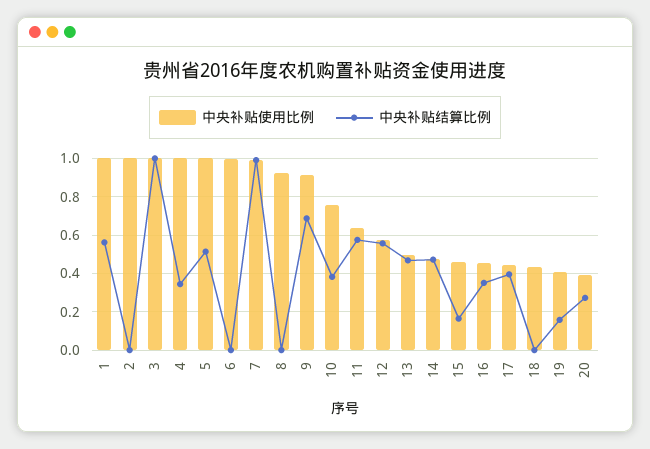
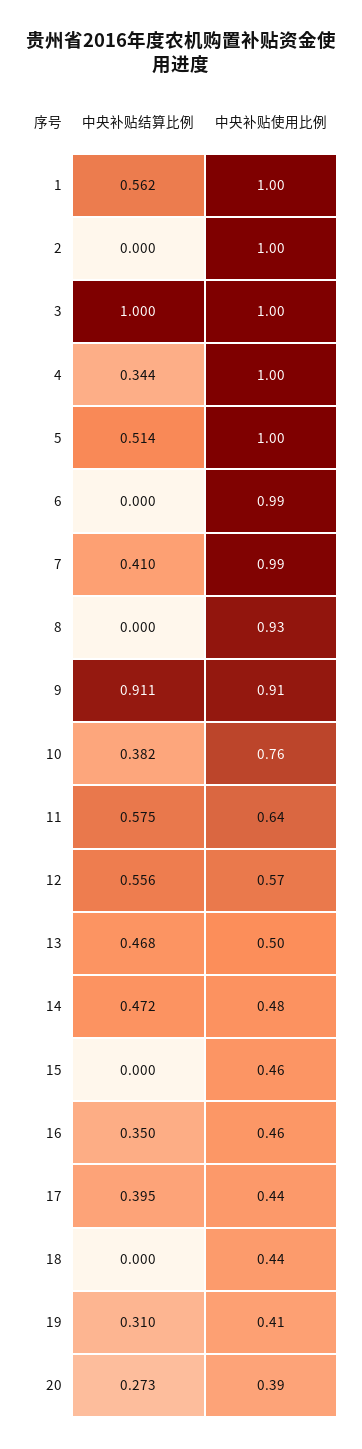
  {
    "中央补贴使用比例": {
      "1": 1,
      "2": 1,
      "3": 1,
      "4": 1,
      "5": 1,
      "6": 0.99,
      "7": 0.99,
      "8": 0.93,
      "9": 0.91,
      "10": 0.76,
      "11": 0.64,
      "12": 0.57,
      "13": 0.5,
      "14": 0.48,
      "15": 0.46,
      "16": 0.46,
      "17": 0.44,
      "18": 0.44,
      "19": 0.41,
      "20": 0.39
    },
    "中央补贴结算比例": {
      "1": 0.562,
      "2": 0,
      "3": 1,
      "4": 0.344,
      "5": 0.514,
      "6": 0,
-     "7": 1,
+     "7": 0.41,
      "8": 0,
-     "9": 0.7,
+     "9": 0.911,
      "10": 0.382,
      "11": 0.575,
      "12": 0.556,
      "13": 0.468,
      "14": 0.472,
-     "15": 0.15,
+     "15": 0,
      "16": 0.35,
      "17": 0.395,
      "18": 0,
-     "19": 0.15,
+     "19": 0.31,
      "20": 0.273
    }
  }

